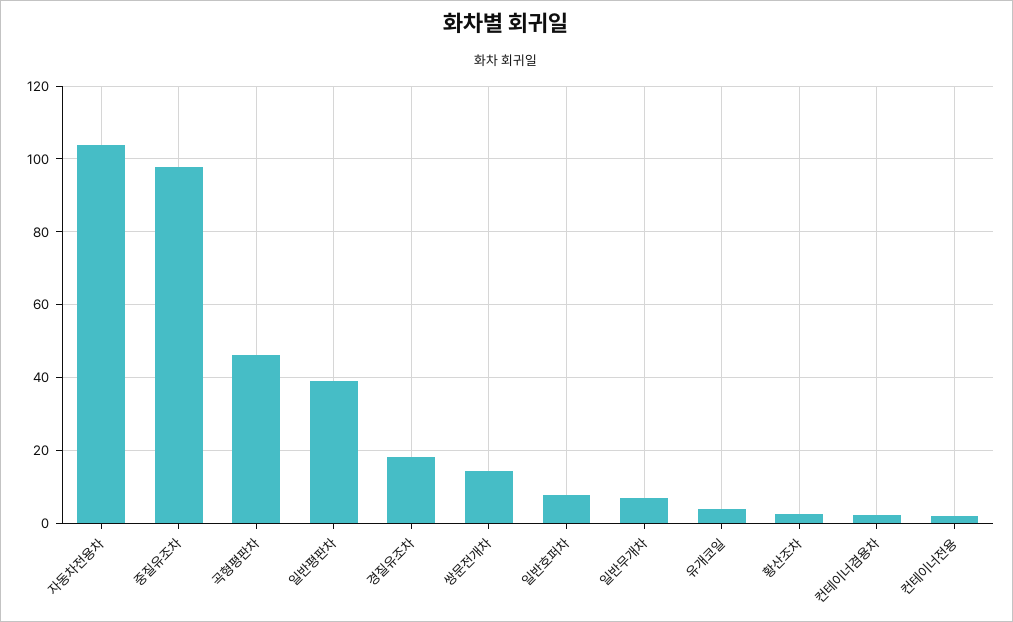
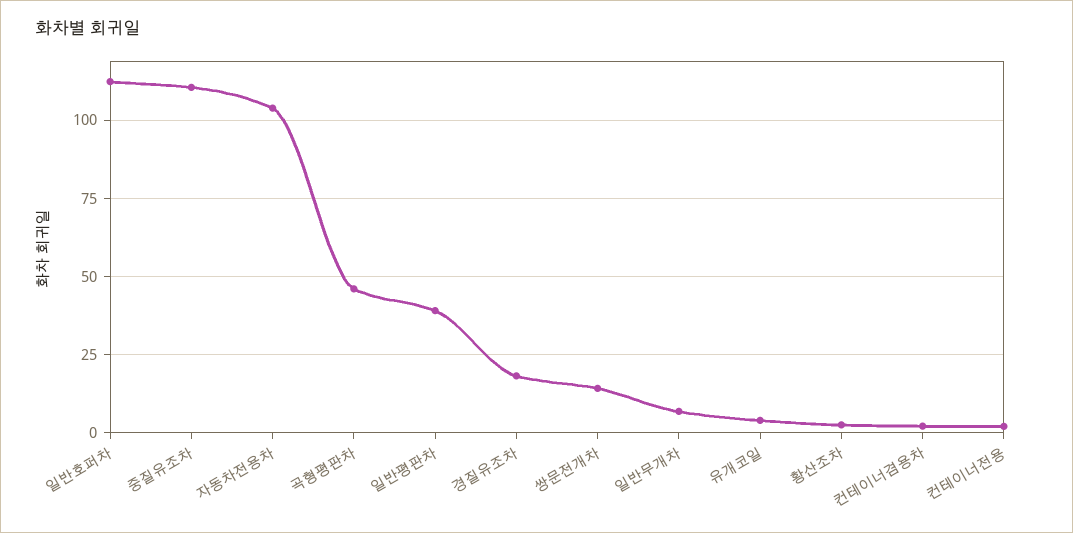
  {
    "자동차전용차": 104,
-   "중질유조차": 98,
+   "중질유조차": 110,
    "곡형평판차": 46,
    "일반평판차": 40,
    "경질유조차": 18,
    "쌍문전개차": 14,
-   "일반호퍼차": 8,
+   "일반호퍼차": 112.5,
    "일반무개차": 6,
    "유개코일": 4,
    "황산조차": 2,
    "컨테이너겸용차": 2,
    "컨테이너전용": 2
  }

